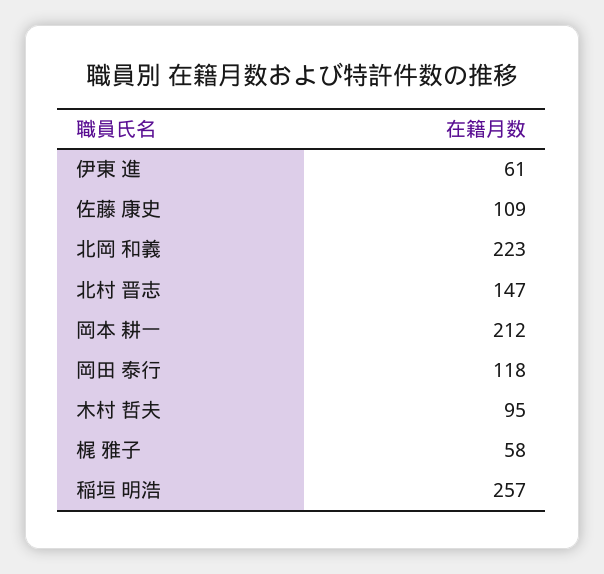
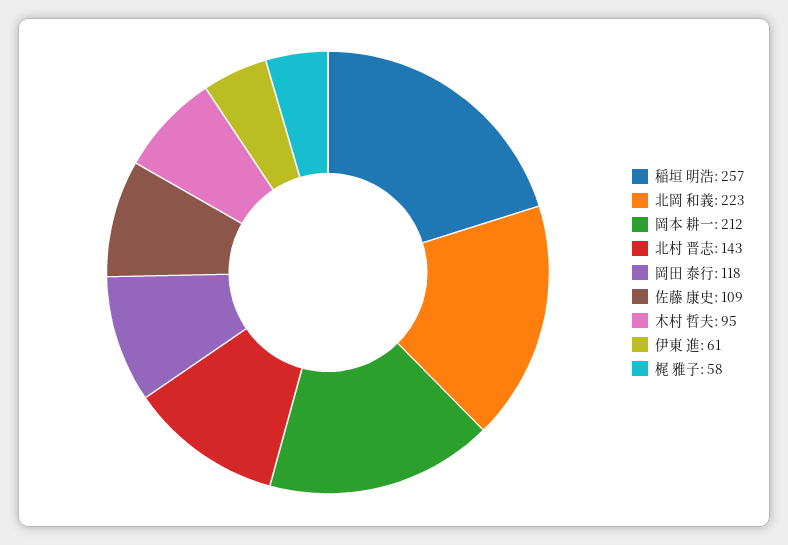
  {
    "伊東 進": 61,
    "佐藤 康史": 109,
    "北岡 和義": 223,
-   "北村 晋志": 147,
+   "北村 晋志": 143,
    "岡本 耕一": 212,
    "岡田 泰行": 118,
    "木村 哲夫": 95,
    "梶 雅子": 58,
    "稲垣 明浩": 257
  }

